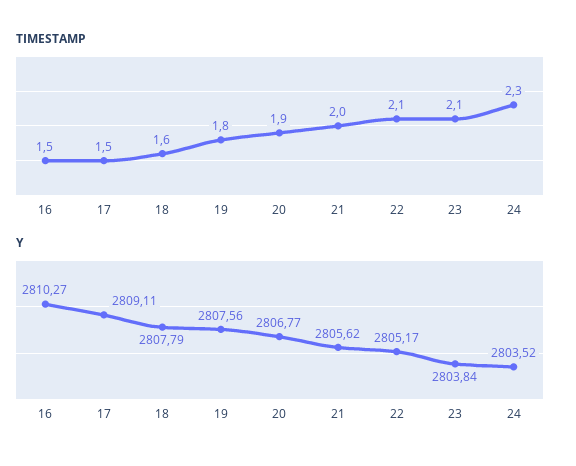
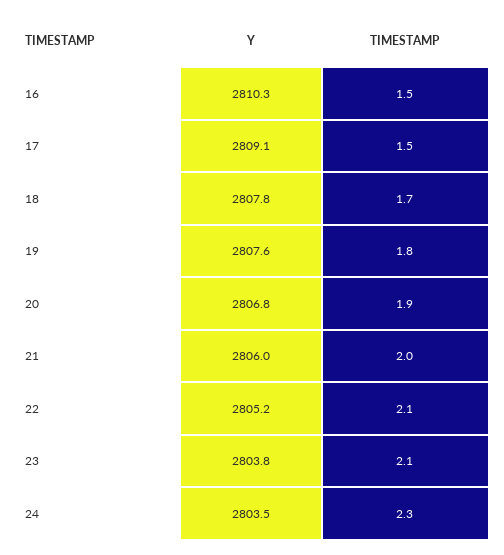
  {
    "TIMESTAMP": {
      "16": 1.5,
      "17": 1.5,
-     "18": 1.6,
+     "18": 1.7,
      "19": 1.8,
      "20": 1.9,
      "21": 2,
      "22": 2.1,
      "23": 2.1,
      "24": 2.3
    },
    "Y": {
      "16": 2810.27,
      "17": 2809.11,
      "18": 2807.79,
      "19": 2807.56,
      "20": 2806.77,
-     "21": 2805.62,
+     "21": 2806,
      "22": 2805.17,
      "23": 2803.84,
      "24": 2803.52
    }
  }

